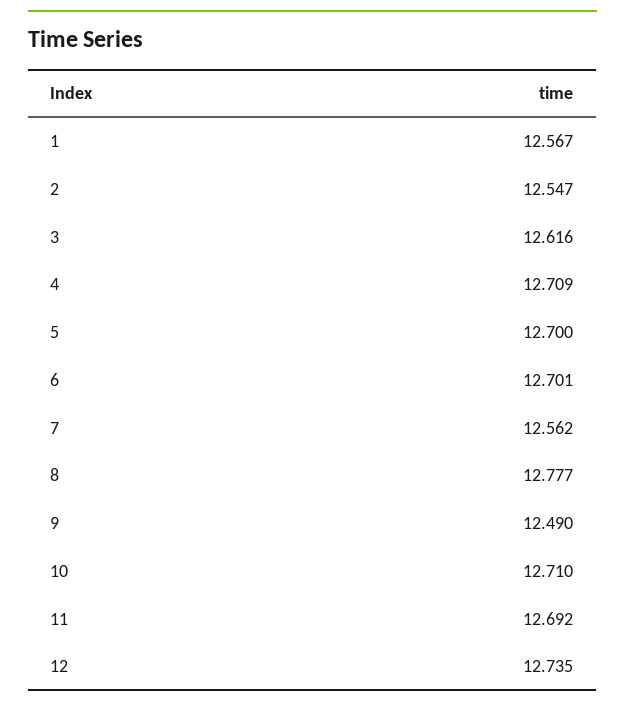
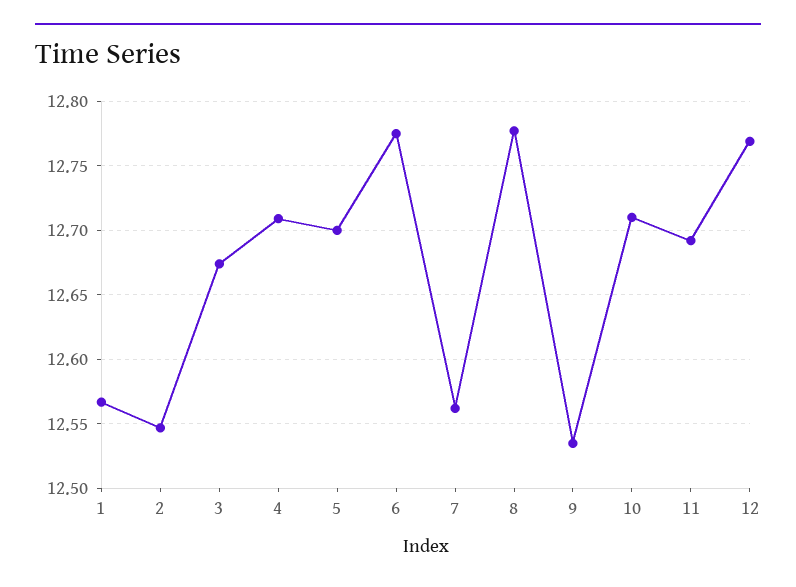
  {
    "1": 12.567,
    "2": 12.547,
-   "3": 12.616,
+   "3": 12.675,
    "4": 12.709,
    "5": 12.7,
-   "6": 12.701,
+   "6": 12.775,
    "7": 12.562,
    "8": 12.777,
-   "9": 12.49,
+   "9": 12.535,
    "10": 12.71,
    "11": 12.692,
-   "12": 12.735
+   "12": 12.77
  }

